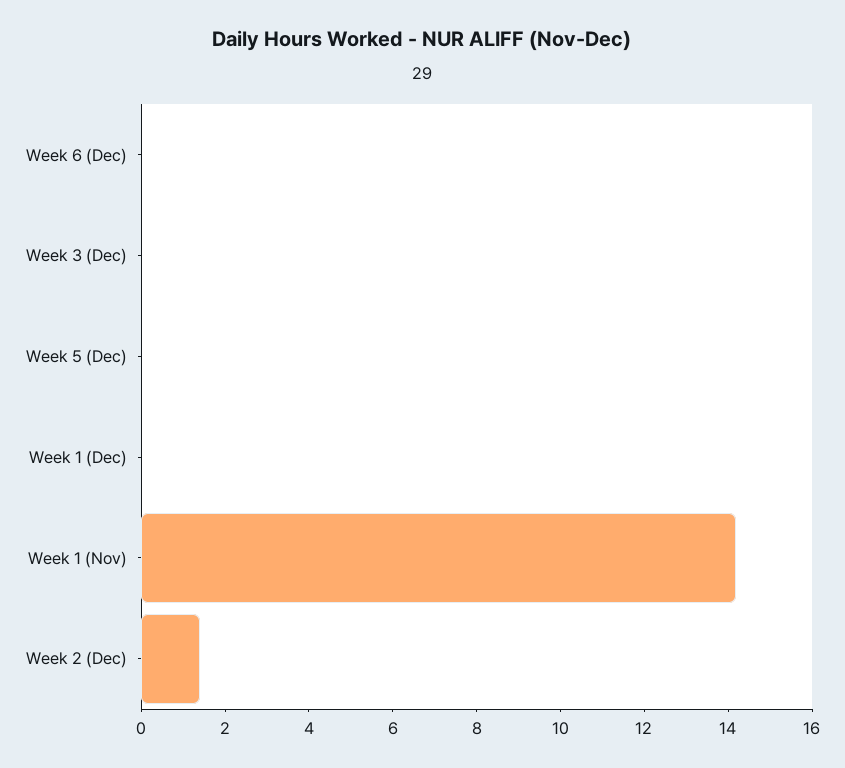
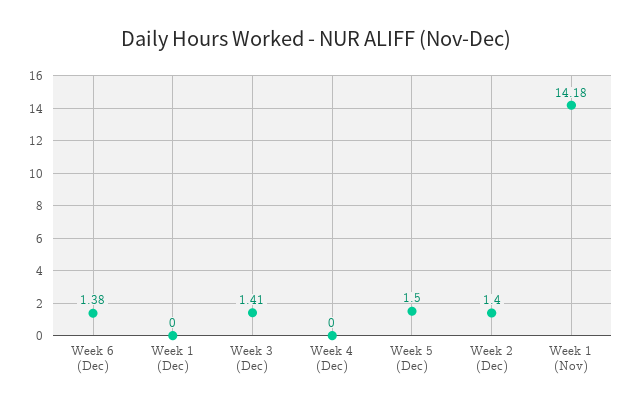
  {
-   "Week 6 (Dec)": 0,
+   "Week 6 (Dec)": 1.38,
-   "Week 3 (Dec)": 0,
+   "Week 3 (Dec)": 1.41,
-   "Week 5 (Dec)": 0,
+   "Week 5 (Dec)": 1.5,
    "Week 1 (Dec)": 0,
    "Week 1 (Nov)": 14.18,
-   "Week 2 (Dec)": 1.4
+   "Week 2 (Dec)": 1.4,
+   "Week 4 (Dec)": 0
  }

